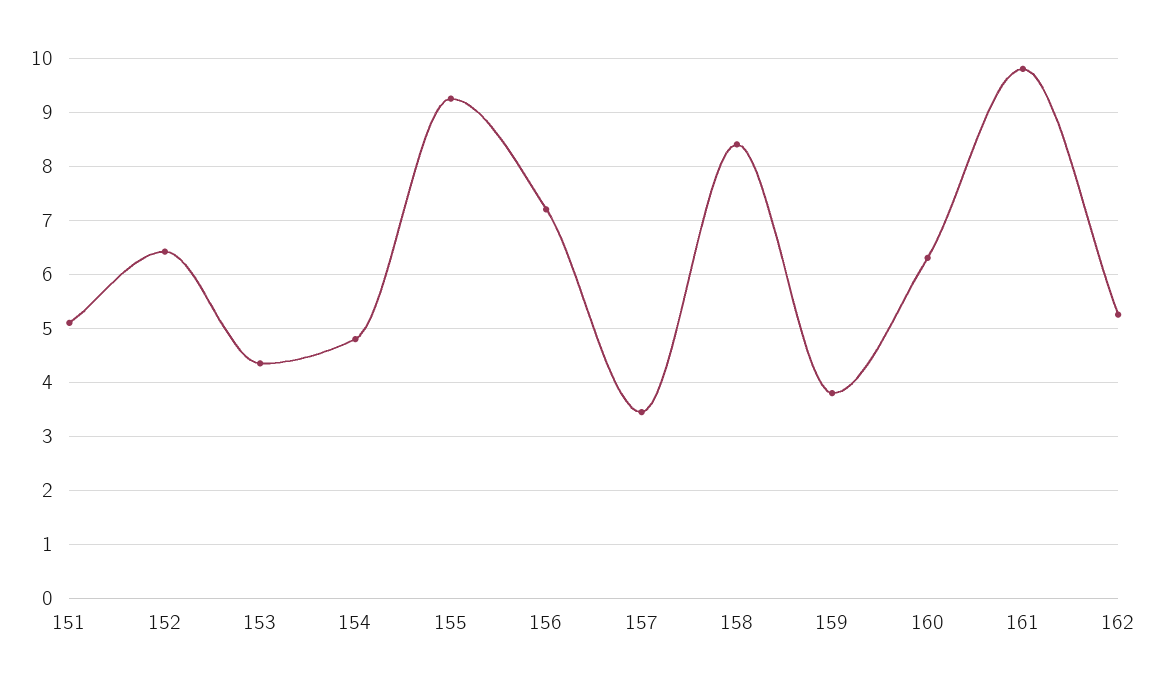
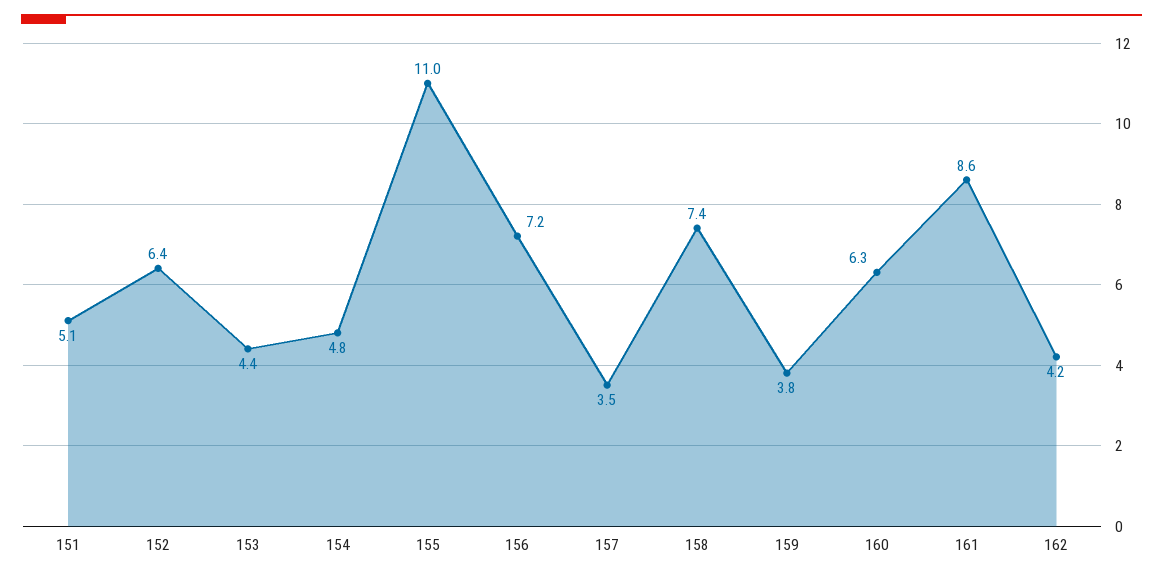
  {
    "151": 5.1,
    "152": 6.4,
    "153": 4.4,
    "154": 4.8,
-   "155": 9.2,
+   "155": 11,
    "156": 7.2,
    "157": 3.5,
-   "158": 8.4,
+   "158": 7.4,
    "159": 3.8,
    "160": 6.3,
-   "161": 9.8,
+   "161": 8.6,
-   "162": 5.2
+   "162": 4.2
  }

